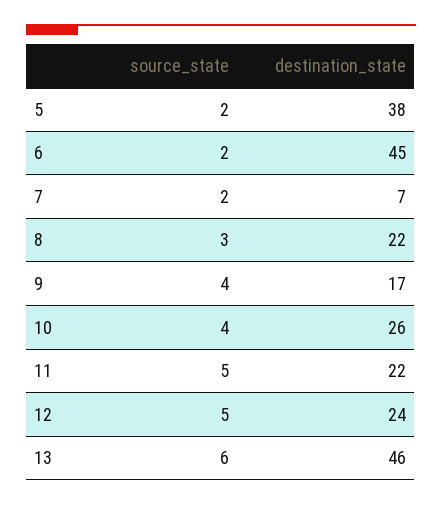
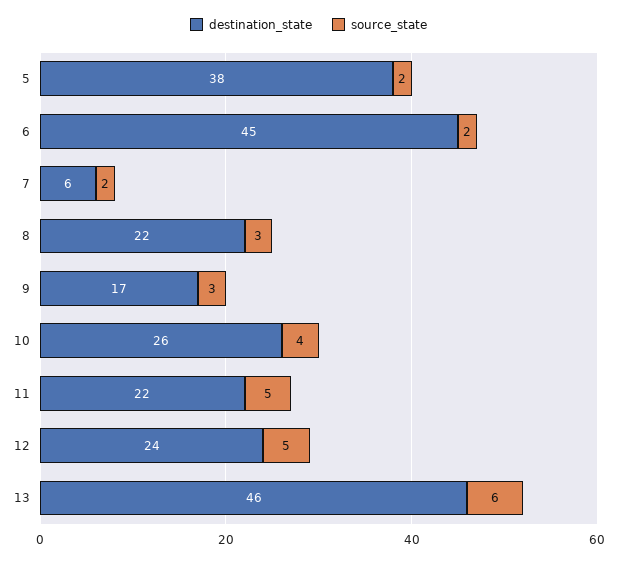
  {
    "source_state": {
      "5": 2,
      "6": 2,
      "7": 2,
      "8": 3,
-     "9": 4,
+     "9": 3,
      "10": 4,
      "11": 5,
      "12": 5,
      "13": 6
    },
    "destination_state": {
      "5": 38,
      "6": 45,
-     "7": 7,
+     "7": 6,
      "8": 22,
      "9": 17,
      "10": 26,
      "11": 22,
      "12": 24,
      "13": 46
    }
  }

